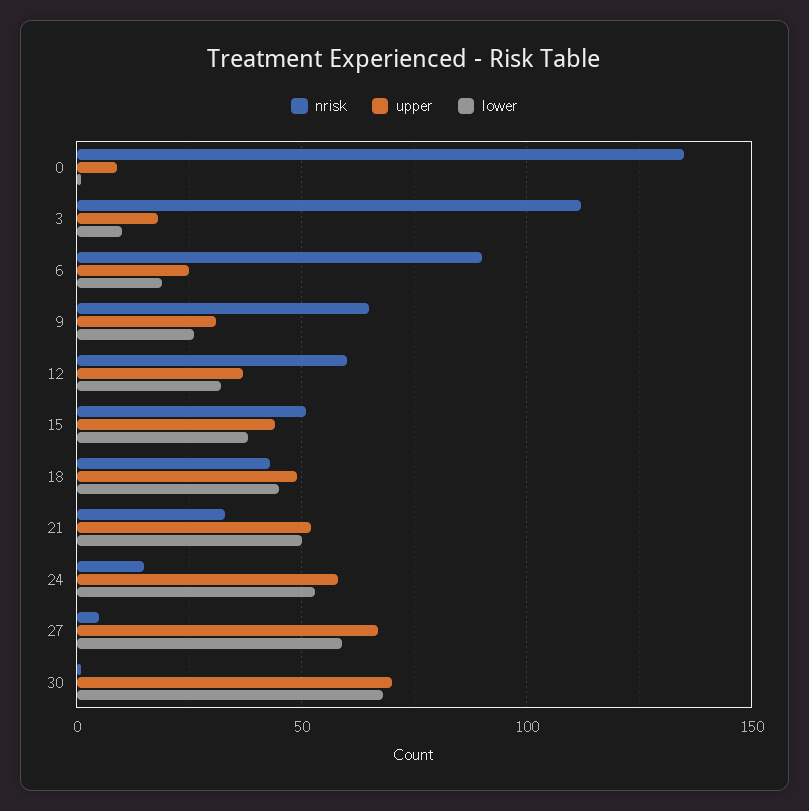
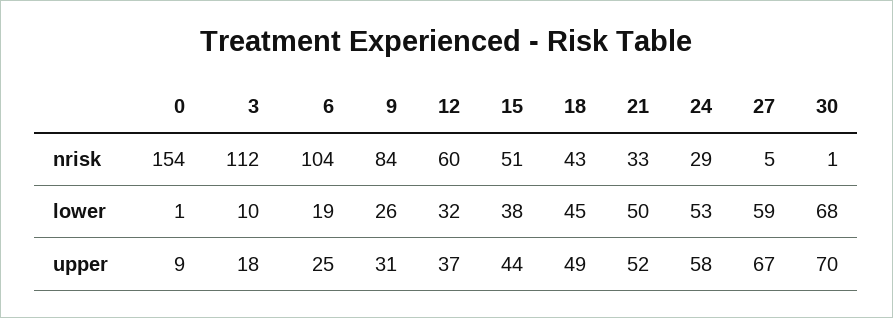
  {
    "nrisk": {
-     "0": 135,
+     "0": 154,
      "3": 112,
-     "6": 90,
+     "6": 104,
-     "9": 65,
+     "9": 84,
      "12": 60,
      "15": 51,
      "18": 43,
      "21": 33,
-     "24": 15,
+     "24": 29,
      "27": 5,
      "30": 1
    },
    "upper": {
      "0": 9,
      "3": 18,
      "6": 25,
      "9": 31,
      "12": 37,
      "15": 44,
      "18": 49,
      "21": 52,
      "24": 58,
      "27": 67,
      "30": 70
    },
    "lower": {
      "0": 1,
      "3": 10,
      "6": 19,
      "9": 26,
      "12": 32,
      "15": 38,
      "18": 45,
      "21": 50,
      "24": 53,
      "27": 59,
      "30": 68
    }
  }

